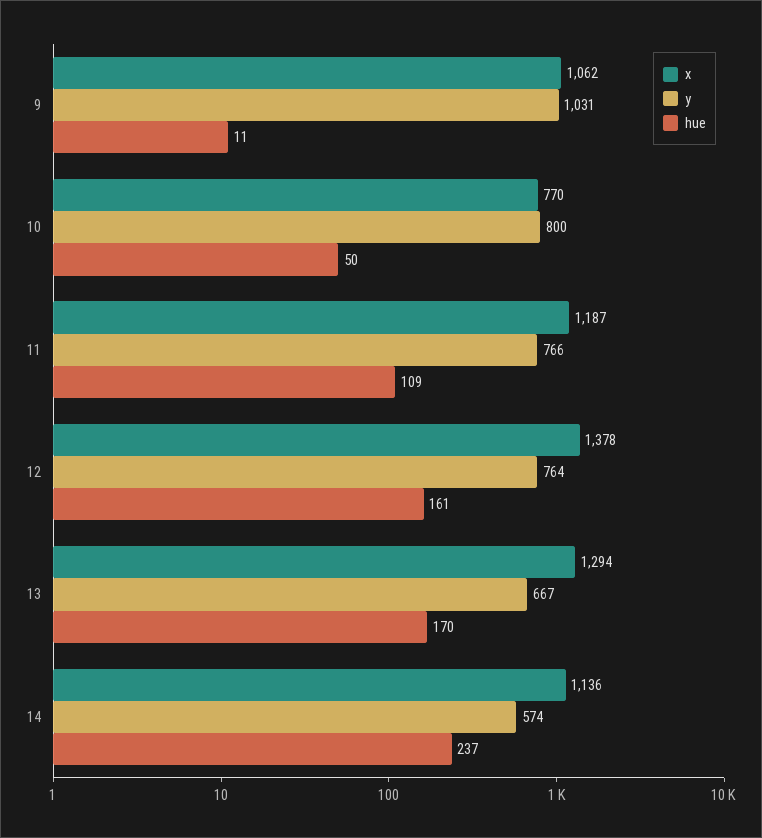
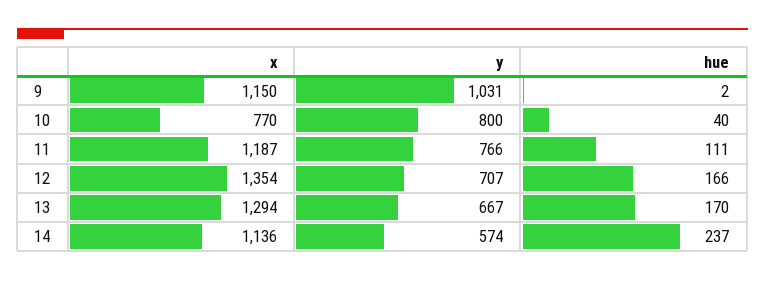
  {
    "x": {
-     "9": 1062,
+     "9": 1150,
      "10": 770,
      "11": 1187,
-     "12": 1378,
+     "12": 1354,
      "13": 1294,
      "14": 1136
    },
    "y": {
      "9": 1031,
      "10": 800,
      "11": 766,
-     "12": 764,
+     "12": 707,
      "13": 667,
      "14": 574
    },
    "hue": {
-     "9": 11,
+     "9": 2,
-     "10": 50,
+     "10": 40,
-     "11": 109,
+     "11": 111,
-     "12": 161,
+     "12": 166,
      "13": 170,
      "14": 237
    }
  }

